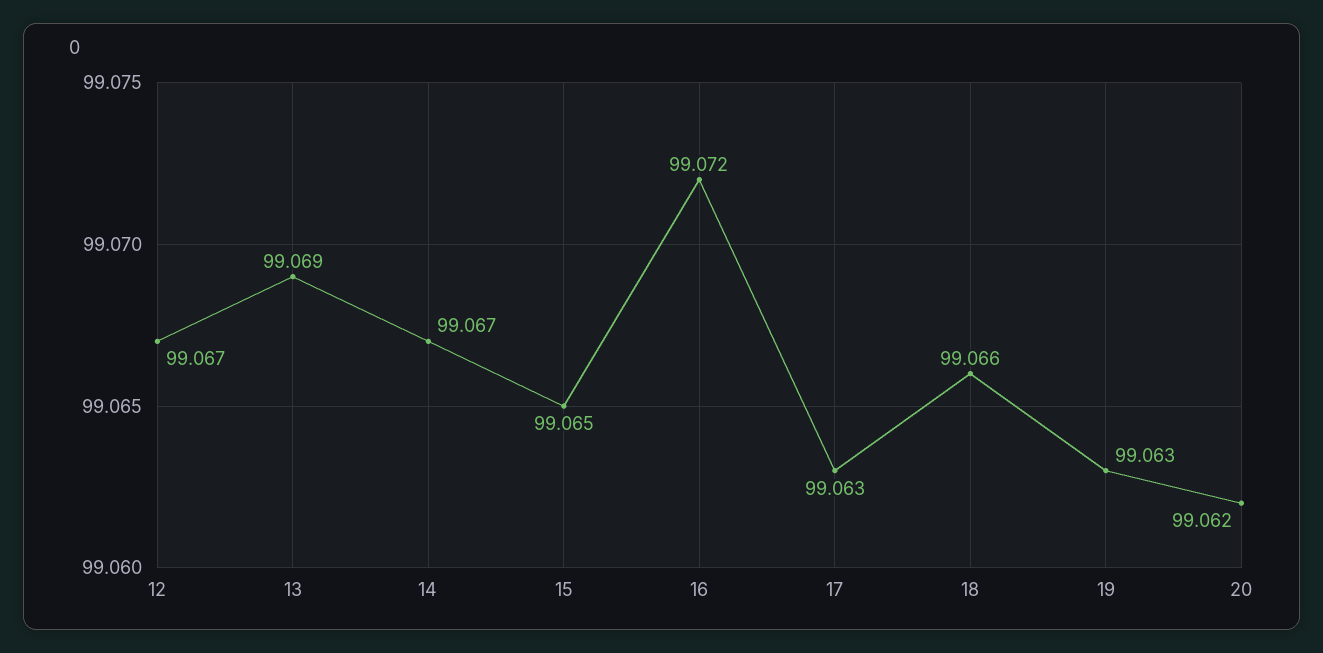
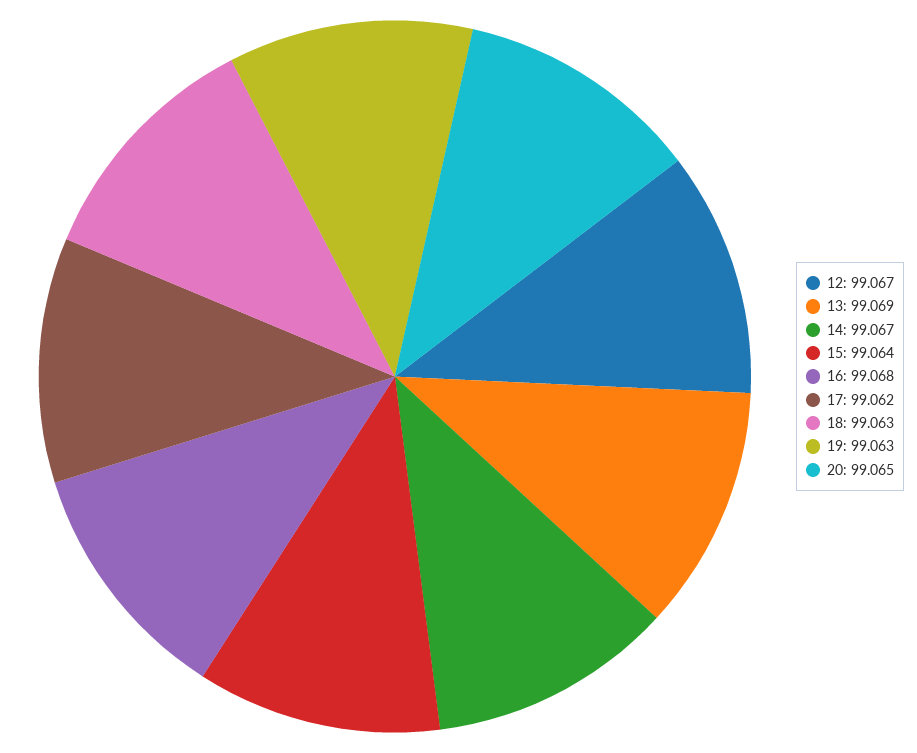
  {
    "12": 99.067,
    "13": 99.069,
    "14": 99.067,
-   "15": 99.065,
+   "15": 99.064,
-   "16": 99.072,
+   "16": 99.068,
-   "17": 99.063,
+   "17": 99.062,
-   "18": 99.066,
+   "18": 99.063,
    "19": 99.063,
-   "20": 99.062
+   "20": 99.065
  }

